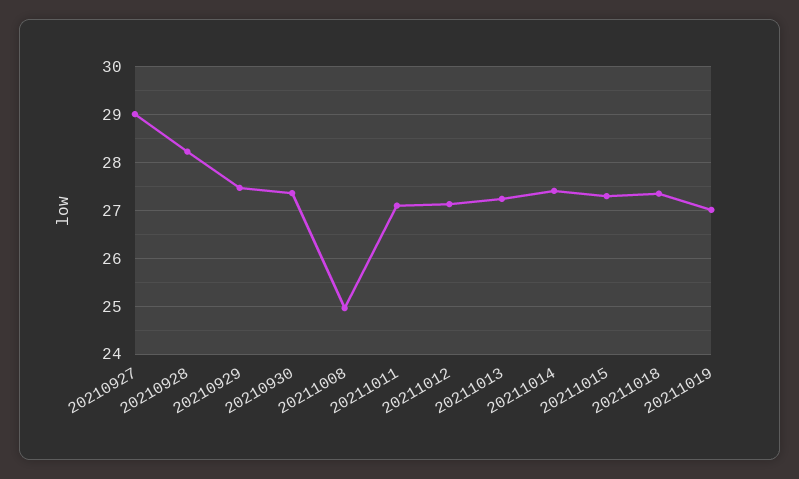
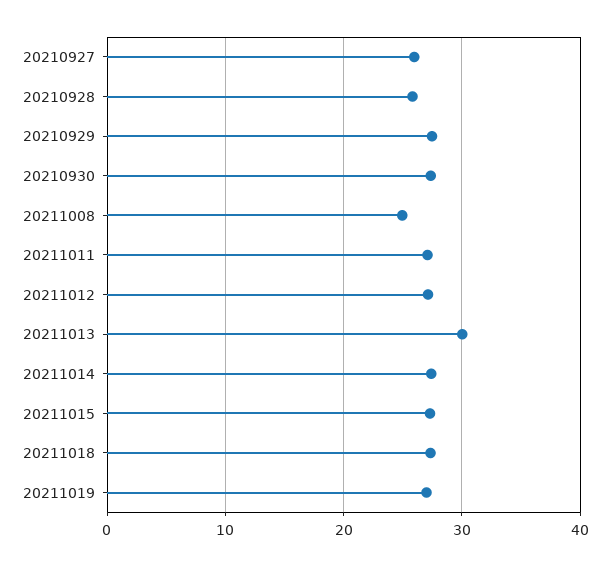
  {
-   "20210927": 29,
+   "20210927": 26,
-   "20210928": 28.2,
+   "20210928": 26,
    "20210929": 27.4,
    "20210930": 27.4,
    "20211008": 25,
    "20211011": 27.2,
    "20211012": 27.2,
-   "20211013": 27.2,
+   "20211013": 30,
    "20211014": 27.4,
    "20211015": 27.4,
    "20211018": 27.4,
    "20211019": 27
  }

